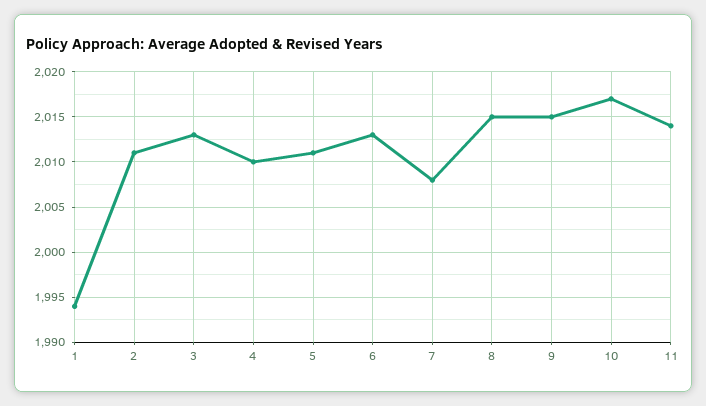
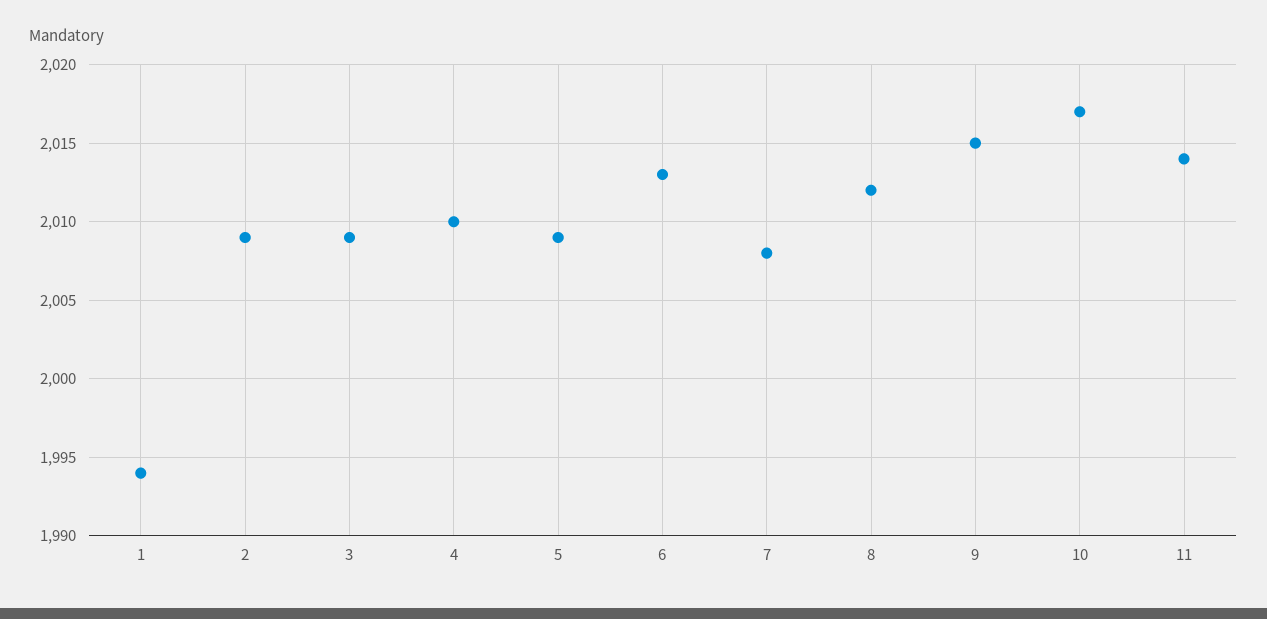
  {
    "1": 1994,
-   "2": 2011,
+   "2": 2009,
-   "3": 2013,
+   "3": 2009,
    "4": 2010,
-   "5": 2011,
+   "5": 2009,
    "6": 2013,
    "7": 2008,
-   "8": 2015,
+   "8": 2012,
    "9": 2015,
    "10": 2017,
    "11": 2014
  }

